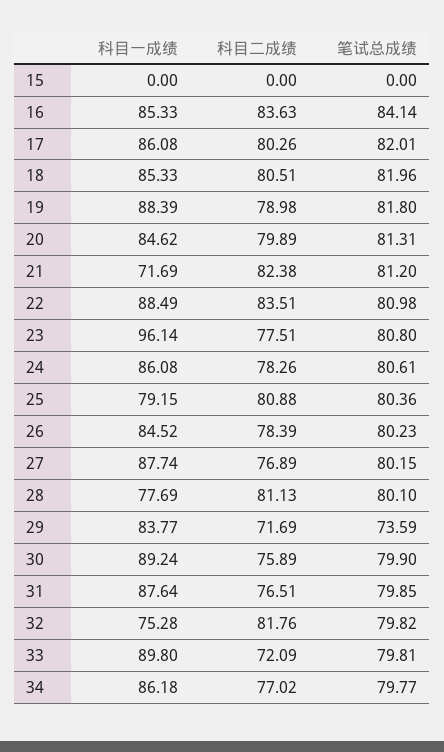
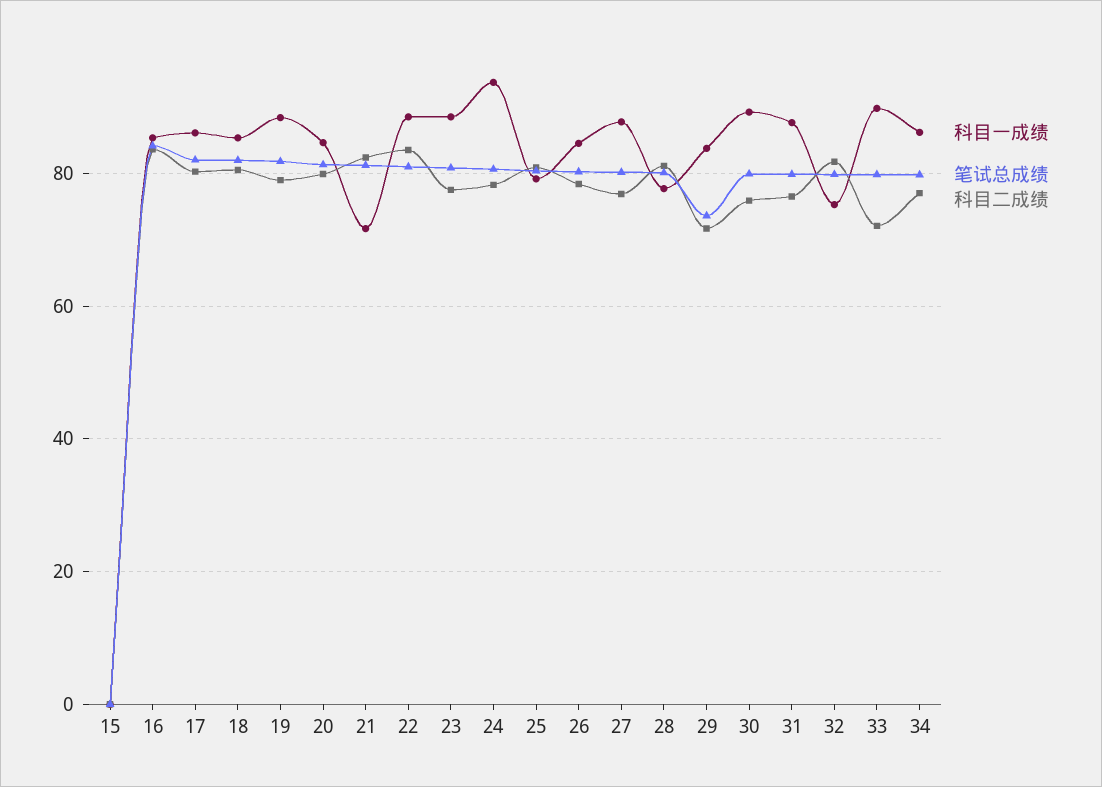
  {
    "科目一成绩": {
      "15": 0,
      "16": 85.33,
      "17": 86.08,
      "18": 85.33,
      "19": 88.39,
      "20": 84.62,
      "21": 71.69,
      "22": 88.49,
-     "23": 96.14,
+     "23": 88,
-     "24": 86.08,
+     "24": 94,
      "25": 79.15,
      "26": 84.52,
      "27": 87.74,
      "28": 77.69,
      "29": 83.77,
      "30": 89.24,
      "31": 87.64,
      "32": 75.28,
      "33": 89.8,
      "34": 86.18
    },
    "科目二成绩": {
      "15": 0,
      "16": 83.63,
      "17": 80.26,
      "18": 80.51,
      "19": 78.98,
      "20": 79.89,
      "21": 82.38,
      "22": 83.51,
      "23": 77.51,
      "24": 78.26,
      "25": 80.88,
      "26": 78.39,
      "27": 76.89,
      "28": 81.13,
      "29": 71.69,
      "30": 75.89,
      "31": 76.51,
      "32": 81.76,
      "33": 72.09,
      "34": 77.02
    },
    "笔试总成绩": {
      "15": 0,
      "16": 84.14,
      "17": 82.01,
      "18": 81.96,
      "19": 81.8,
      "20": 81.31,
      "21": 81.2,
      "22": 80.98,
      "23": 80.8,
      "24": 80.61,
      "25": 80.36,
      "26": 80.23,
      "27": 80.15,
      "28": 80.1,
      "29": 73.59,
      "30": 79.9,
      "31": 79.85,
      "32": 79.82,
      "33": 79.81,
      "34": 79.77
    }
  }

